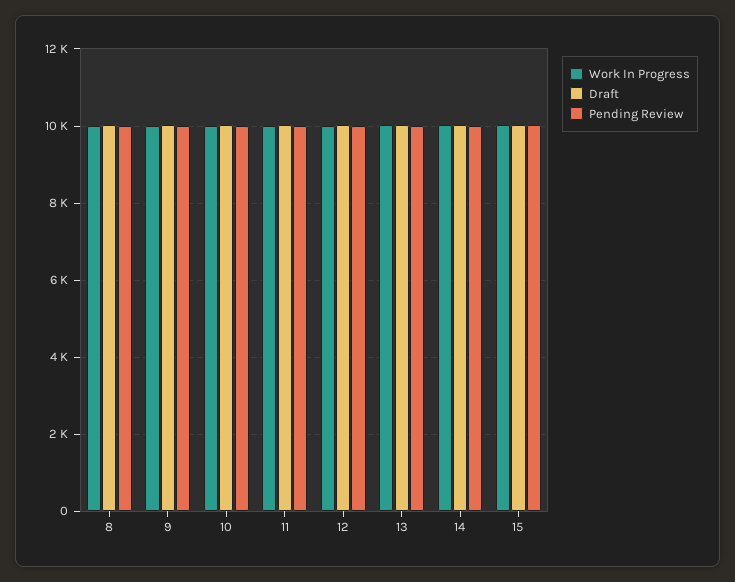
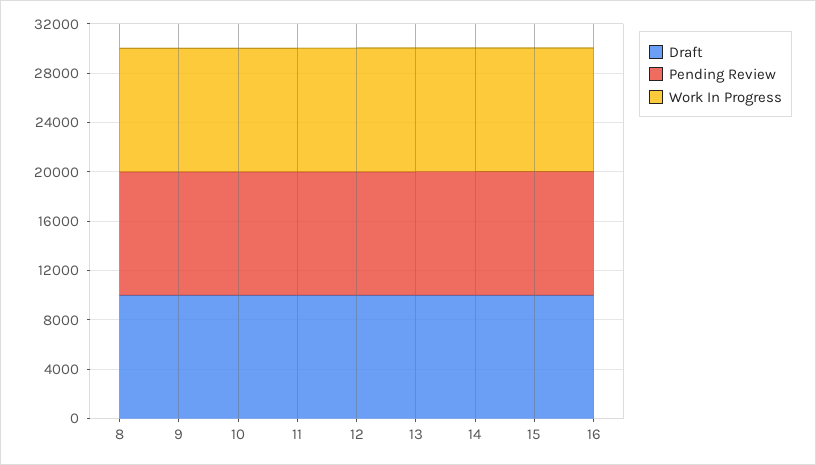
  {
    "Work In Progress": {
      "8": 10000,
      "9": 10000,
      "10": 10000,
      "11": 10000,
      "12": 10000,
      "13": 10000,
      "14": 10000,
-     "15": 10000
+     "15": 10000,
+     "16": 10000
    },
    "Draft": {
      "8": 10000,
      "9": 10000,
      "10": 10000,
      "11": 10000,
      "12": 10000,
      "13": 10000,
      "14": 10000,
-     "15": 10000
+     "15": 10000,
+     "16": 10000
    },
    "Pending Review": {
      "8": 10000,
      "9": 10000,
      "10": 10000,
      "11": 10000,
      "12": 10000,
      "13": 10000,
      "14": 10000,
-     "15": 10000
+     "15": 10000,
+     "16": 10000
    }
  }

